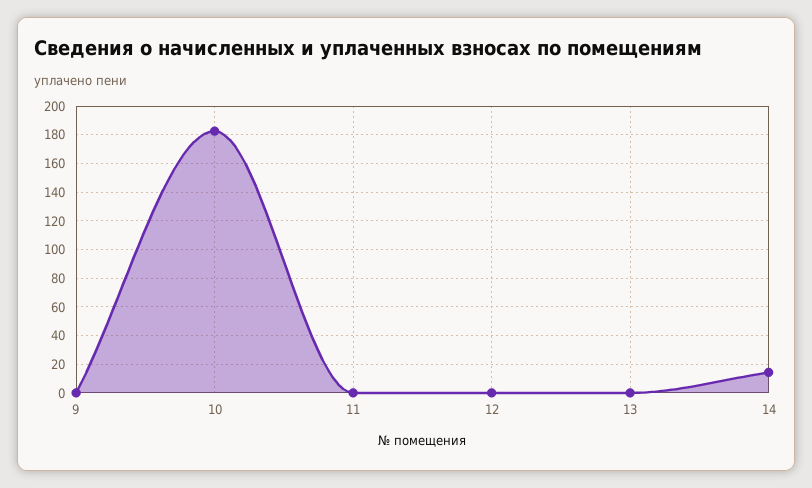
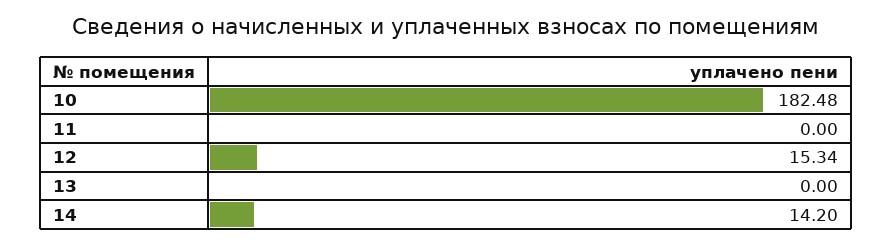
  {
-   "9": 0,
    "10": 182.48,
    "11": 0,
-   "12": 0,
+   "12": 15.34,
    "13": 0,
    "14": 14.2
  }

